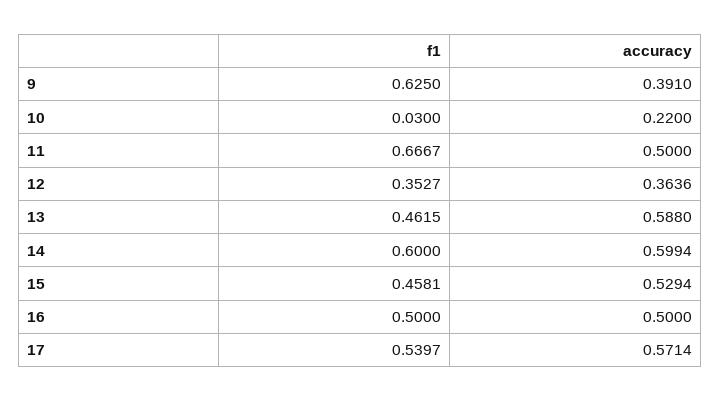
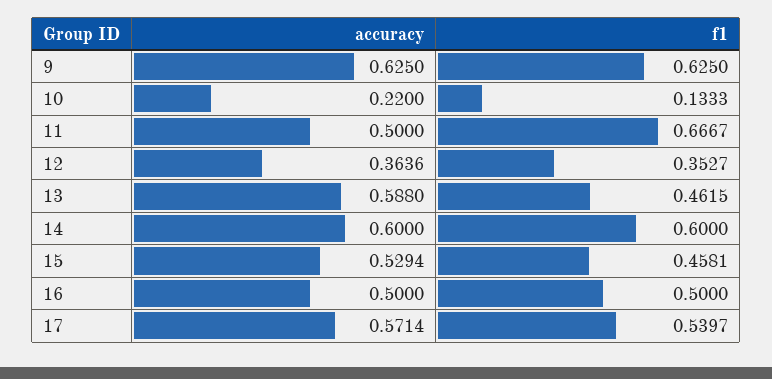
  {
    "f1": {
      "9": 0.625,
-     "10": 0.03,
+     "10": 0.1333,
      "11": 0.6667,
      "12": 0.3527,
      "13": 0.4615,
      "14": 0.6,
      "15": 0.4581,
      "16": 0.5,
      "17": 0.5397
    },
    "accuracy": {
-     "9": 0.391,
+     "9": 0.625,
      "10": 0.22,
      "11": 0.5,
      "12": 0.3636,
      "13": 0.588,
-     "14": 0.5994,
+     "14": 0.6,
      "15": 0.5294,
      "16": 0.5,
      "17": 0.5714
    }
  }

